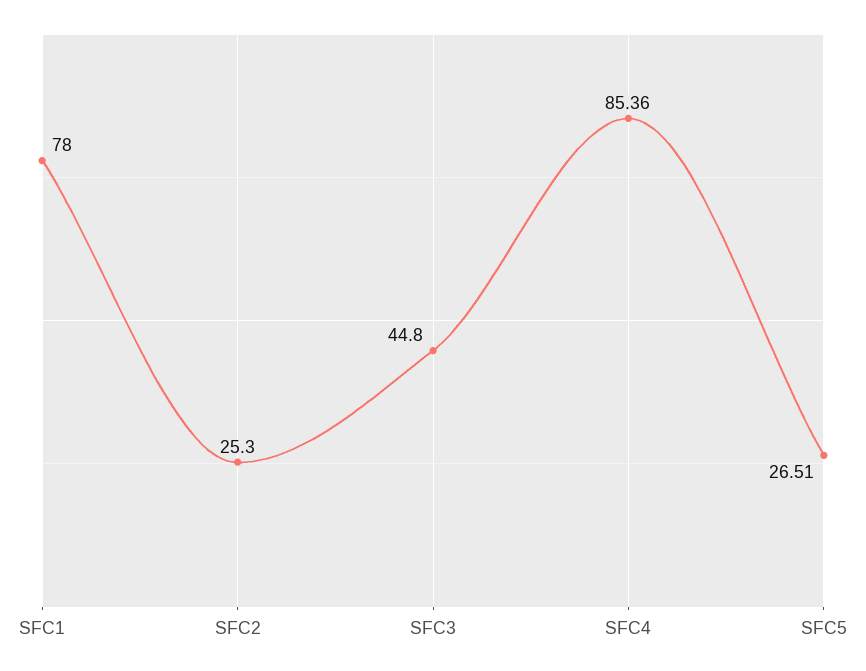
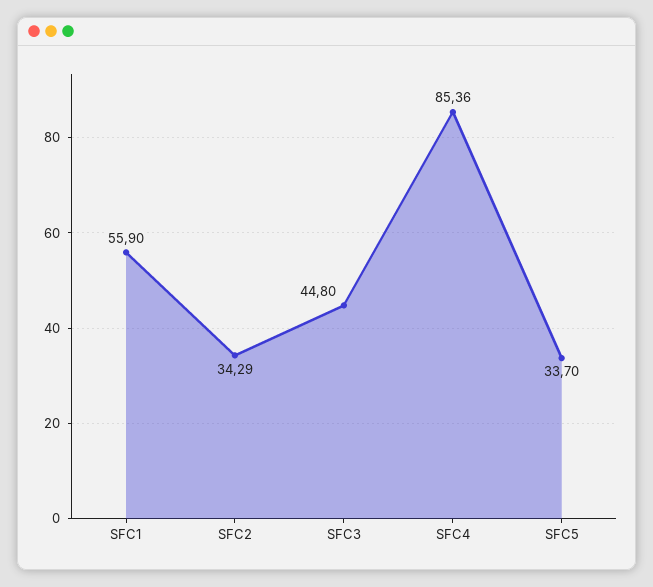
  {
-   "SFC1": 78,
+   "SFC1": 55.9,
-   "SFC2": 25.3,
+   "SFC2": 34.29,
    "SFC3": 44.8,
    "SFC4": 85.36,
-   "SFC5": 26.51
+   "SFC5": 33.7
  }

